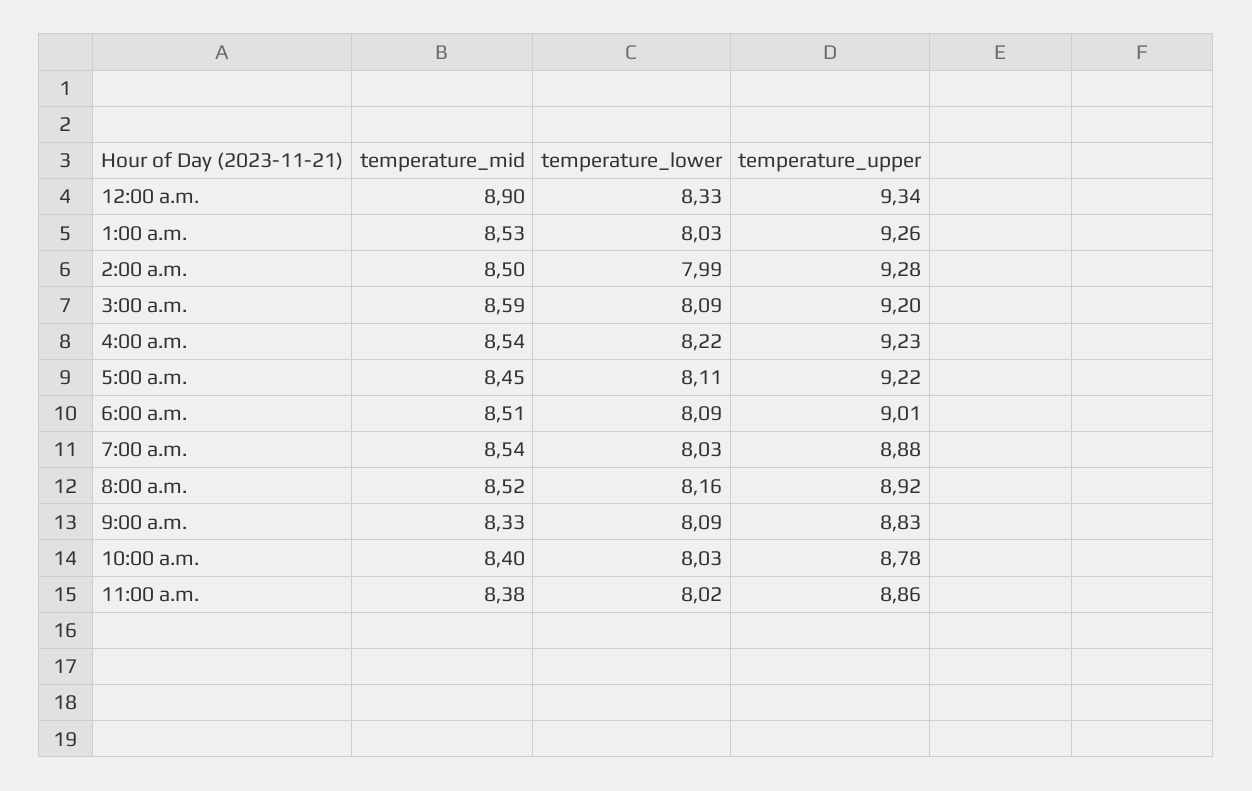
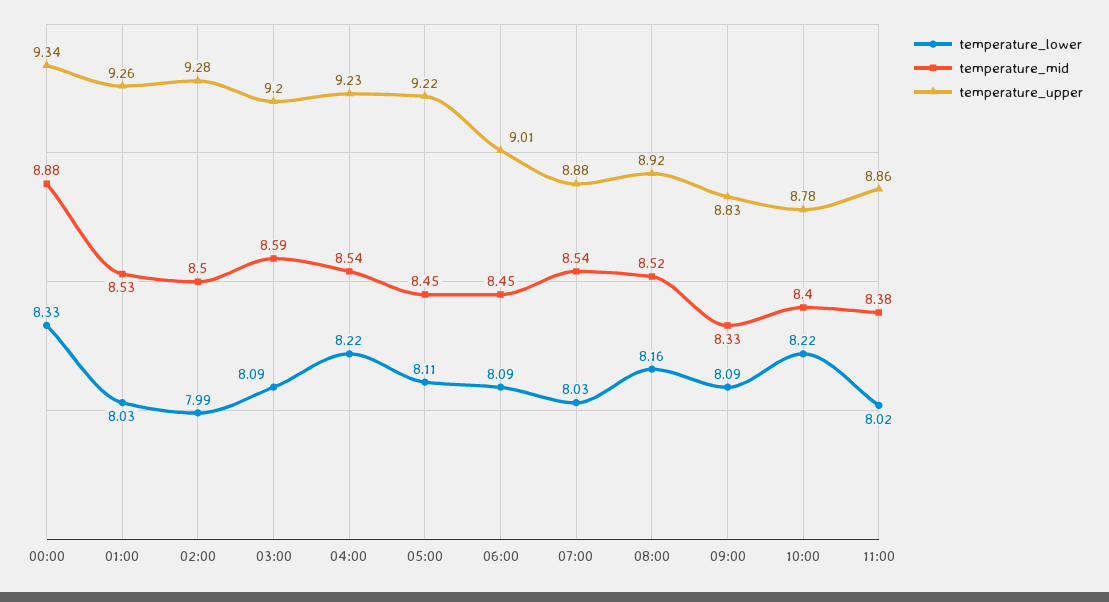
  {
    "temperature_mid": {
-     "12:00 a.m.": 8.9,
+     "12:00 a.m.": 8.88,
      "1:00 a.m.": 8.53,
      "2:00 a.m.": 8.5,
      "3:00 a.m.": 8.59,
      "4:00 a.m.": 8.54,
      "5:00 a.m.": 8.45,
-     "6:00 a.m.": 8.51,
+     "6:00 a.m.": 8.45,
      "7:00 a.m.": 8.54,
      "8:00 a.m.": 8.52,
      "9:00 a.m.": 8.33,
      "10:00 a.m.": 8.4,
      "11:00 a.m.": 8.38
    },
    "temperature_lower": {
      "12:00 a.m.": 8.33,
      "1:00 a.m.": 8.03,
      "2:00 a.m.": 7.99,
      "3:00 a.m.": 8.09,
      "4:00 a.m.": 8.22,
      "5:00 a.m.": 8.11,
      "6:00 a.m.": 8.09,
      "7:00 a.m.": 8.03,
      "8:00 a.m.": 8.16,
      "9:00 a.m.": 8.09,
-     "10:00 a.m.": 8.03,
+     "10:00 a.m.": 8.22,
      "11:00 a.m.": 8.02
    },
    "temperature_upper": {
      "12:00 a.m.": 9.34,
      "1:00 a.m.": 9.26,
      "2:00 a.m.": 9.28,
      "3:00 a.m.": 9.2,
      "4:00 a.m.": 9.23,
      "5:00 a.m.": 9.22,
      "6:00 a.m.": 9.01,
      "7:00 a.m.": 8.88,
      "8:00 a.m.": 8.92,
      "9:00 a.m.": 8.83,
      "10:00 a.m.": 8.78,
      "11:00 a.m.": 8.86
    }
  }

